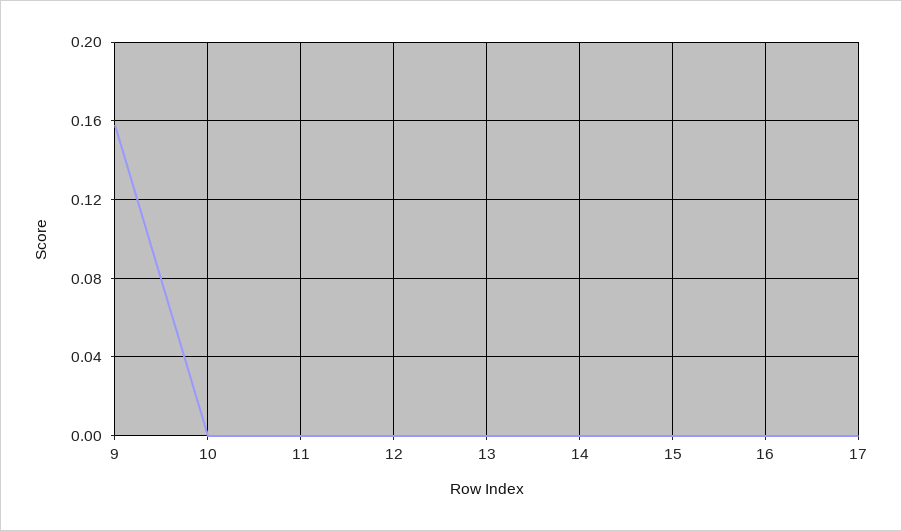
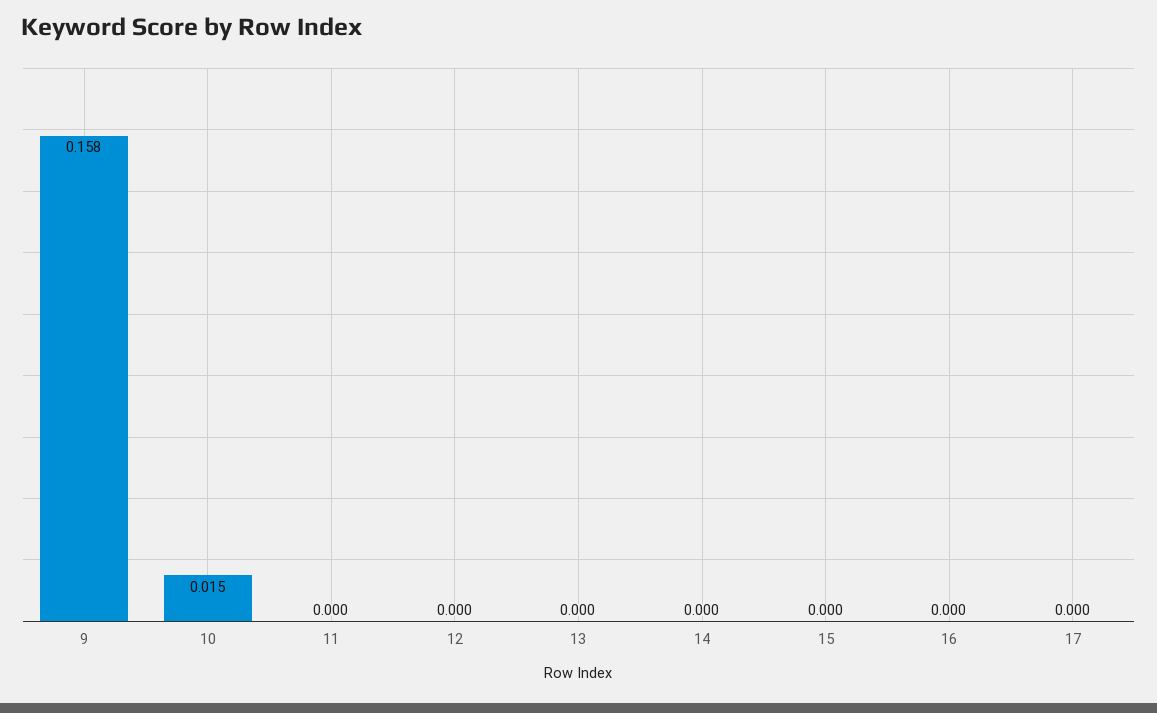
  {
    "9": 0.158,
-   "10": 0,
+   "10": 0.015,
    "11": 0,
    "12": 0,
    "13": 0,
    "14": 0,
    "15": 0,
    "16": 0,
    "17": 0
  }

